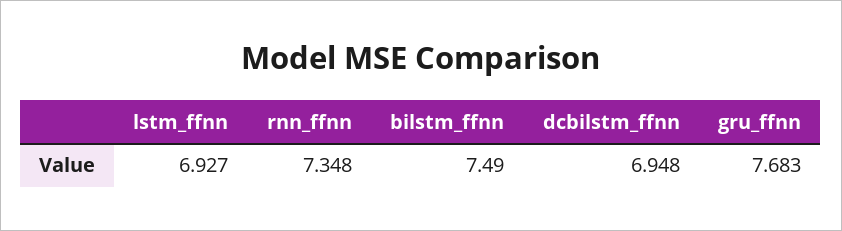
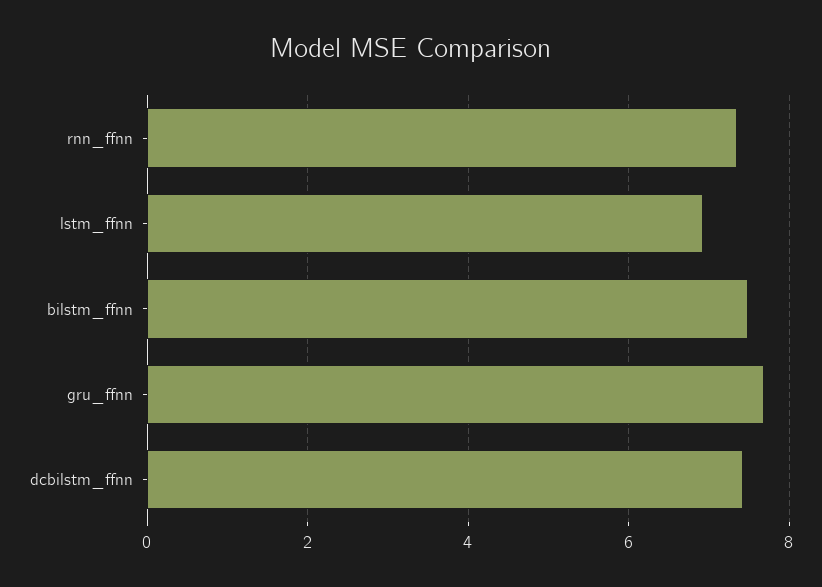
  {
    "lstm_ffnn": 6.927,
    "rnn_ffnn": 7.348,
    "bilstm_ffnn": 7.49,
-   "dcbilstm_ffnn": 6.948,
+   "dcbilstm_ffnn": 7.4,
    "gru_ffnn": 7.683
  }

